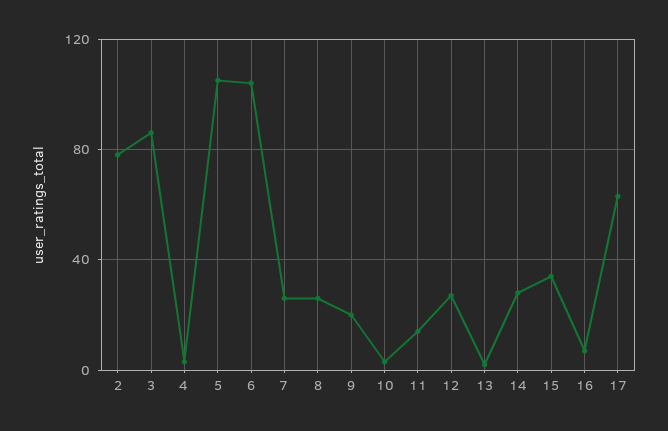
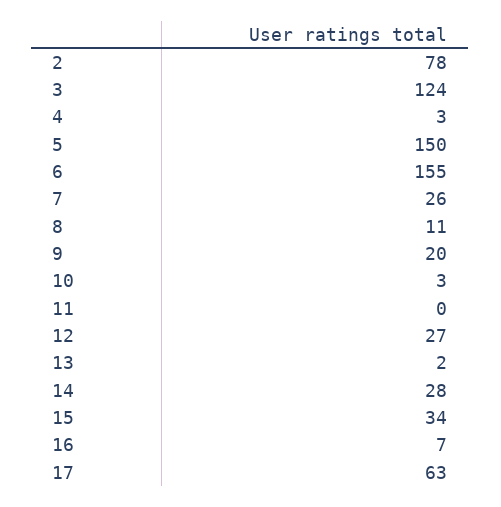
  {
    "2": 78,
-   "3": 85,
+   "3": 124,
    "4": 3,
-   "5": 105,
+   "5": 150,
-   "6": 105,
+   "6": 155,
    "7": 26,
-   "8": 25,
+   "8": 11,
    "9": 20,
    "10": 3,
-   "11": 15,
+   "11": 0,
    "12": 27,
    "13": 2,
    "14": 28,
    "15": 34,
    "16": 7,
    "17": 63
  }

